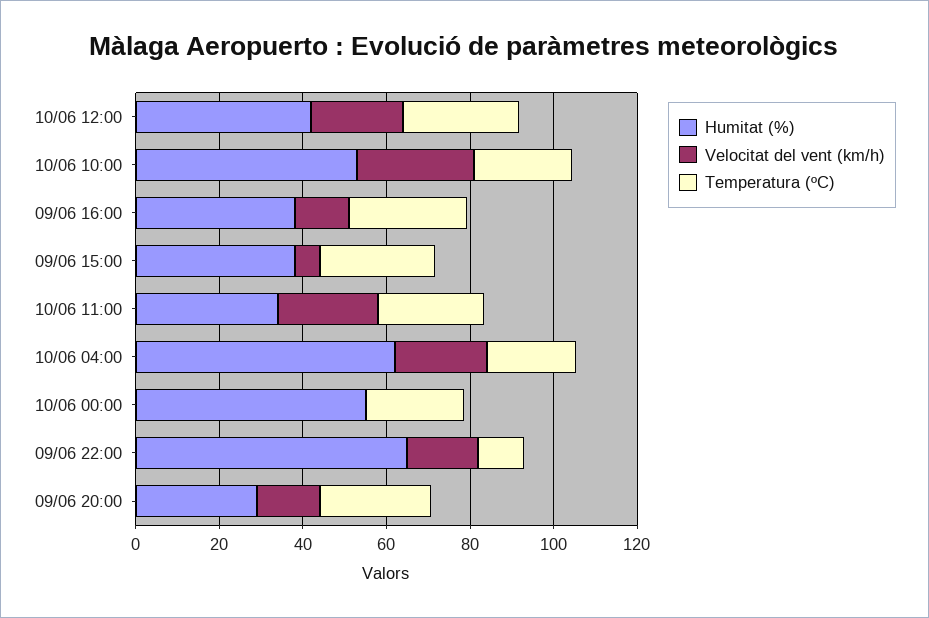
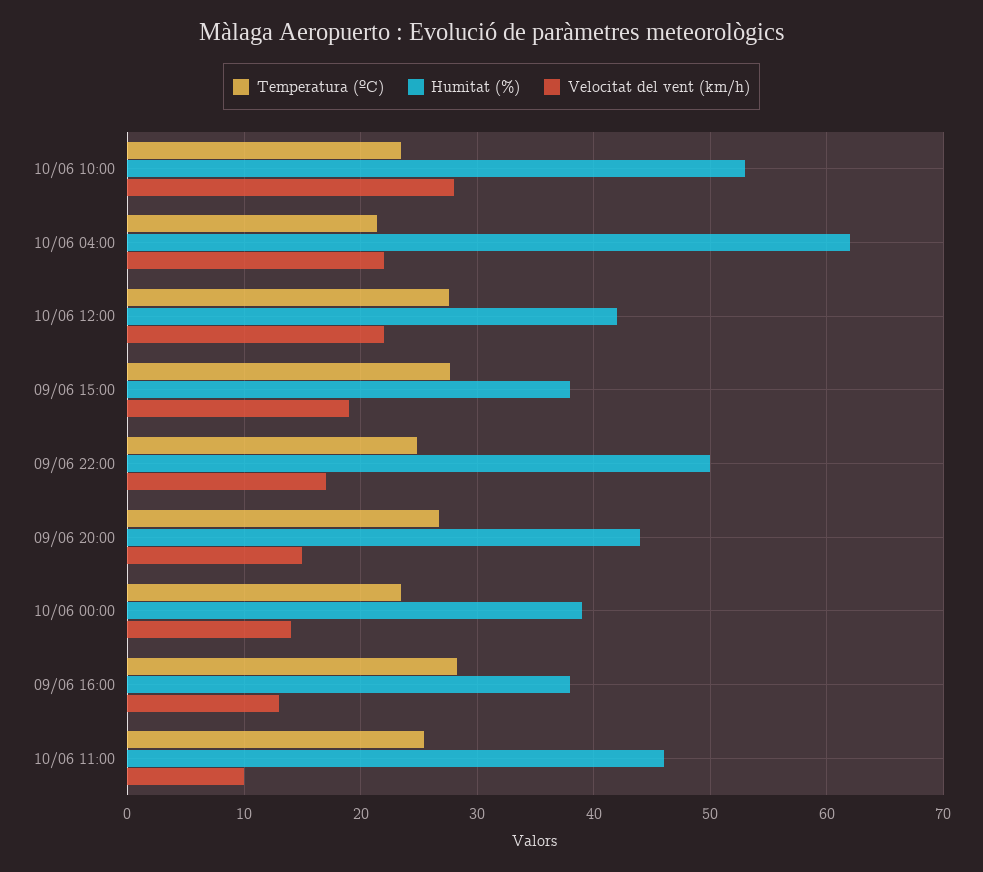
  {
    "Humitat (%)": {
      "10/06 12:00": 42,
      "10/06 10:00": 53,
      "09/06 16:00": 38,
      "09/06 15:00": 38,
-     "10/06 11:00": 35,
+     "10/06 11:00": 46,
      "10/06 04:00": 62,
-     "10/06 00:00": 55,
+     "10/06 00:00": 39,
-     "09/06 22:00": 65,
+     "09/06 22:00": 50,
-     "09/06 20:00": 30
+     "09/06 20:00": 44
    },
    "Velocitat del vent (km/h)": {
      "10/06 12:00": 22,
      "10/06 10:00": 28,
      "09/06 16:00": 13,
-     "09/06 15:00": 5,
+     "09/06 15:00": 19,
-     "10/06 11:00": 25,
+     "10/06 11:00": 10,
      "10/06 04:00": 22,
-     "10/06 00:00": 0,
+     "10/06 00:00": 14,
      "09/06 22:00": 17,
      "09/06 20:00": 15
    },
    "Temperatura (ºC)": {
      "10/06 12:00": 28,
      "10/06 10:00": 24,
      "09/06 16:00": 28,
      "09/06 15:00": 28,
      "10/06 11:00": 25,
      "10/06 04:00": 21,
      "10/06 00:00": 24,
-     "09/06 22:00": 10,
+     "09/06 22:00": 25,
      "09/06 20:00": 27
    }
  }

